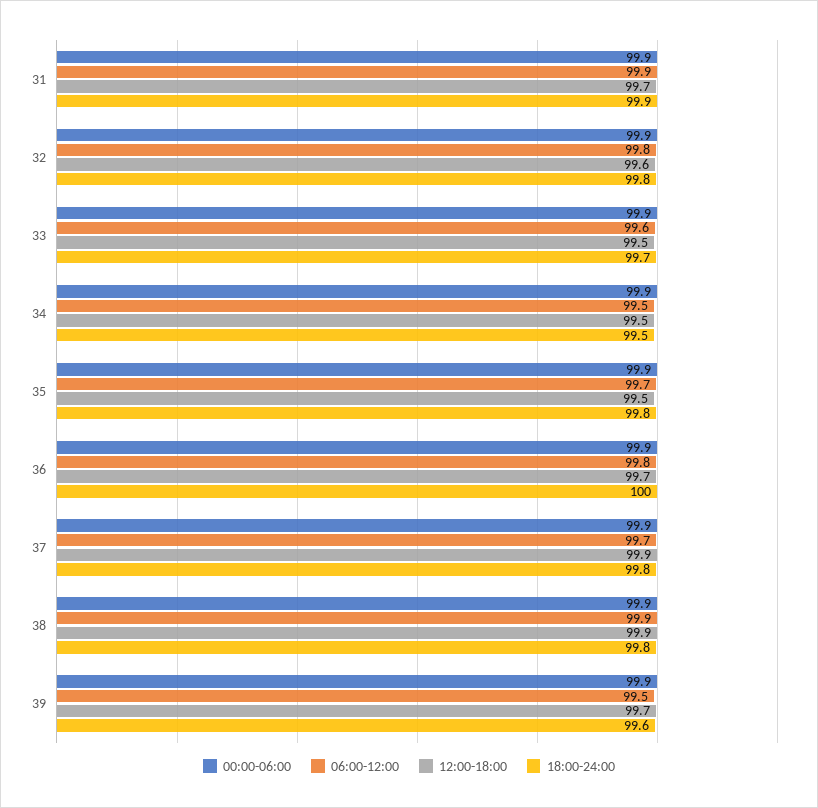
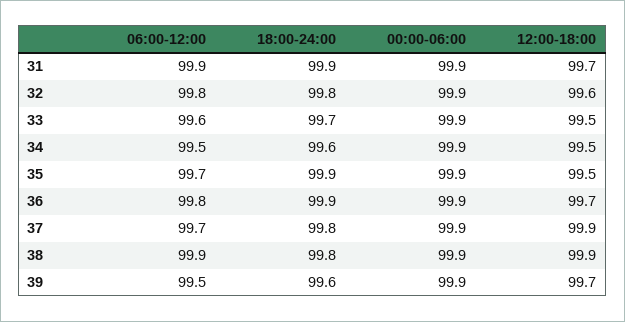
  {
    "00:00-06:00": {
      "31": 99.9,
      "32": 99.9,
      "33": 99.9,
      "34": 99.9,
      "35": 99.9,
      "36": 99.9,
      "37": 99.9,
      "38": 99.9,
      "39": 99.9
    },
    "06:00-12:00": {
      "31": 99.9,
      "32": 99.8,
      "33": 99.6,
      "34": 99.5,
      "35": 99.7,
      "36": 99.8,
      "37": 99.7,
      "38": 99.9,
      "39": 99.5
    },
    "12:00-18:00": {
      "31": 99.7,
      "32": 99.6,
      "33": 99.5,
      "34": 99.5,
      "35": 99.5,
      "36": 99.7,
      "37": 99.9,
      "38": 99.9,
      "39": 99.7
    },
    "18:00-24:00": {
      "31": 99.9,
      "32": 99.8,
      "33": 99.7,
-     "34": 99.5,
+     "34": 99.6,
-     "35": 99.8,
+     "35": 99.9,
-     "36": 100,
+     "36": 99.9,
      "37": 99.8,
      "38": 99.8,
      "39": 99.6
    }
  }

